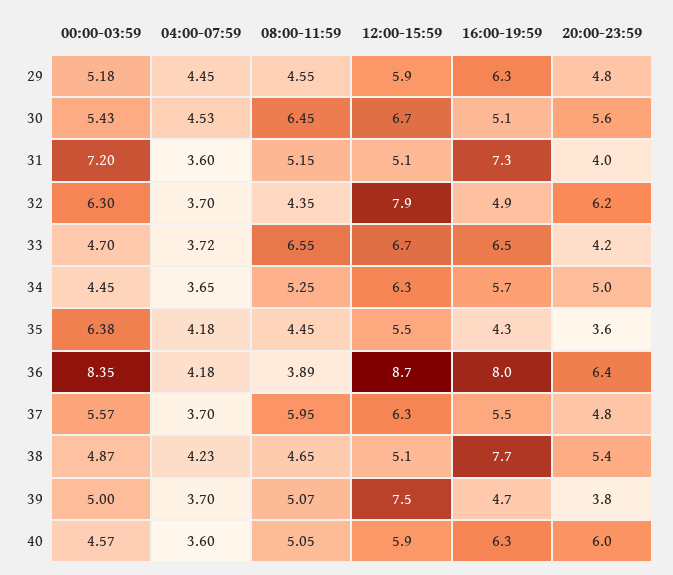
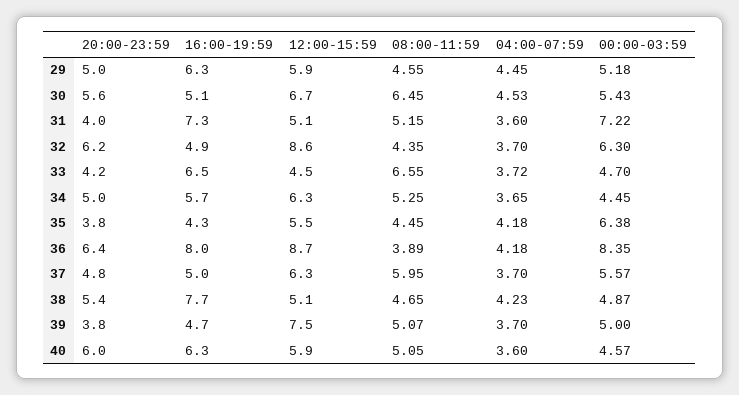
  {
    "00:00-03:59": {
      "29": 5.18,
      "30": 5.43,
-     "31": 7.2,
+     "31": 7.22,
      "32": 6.3,
      "33": 4.7,
      "34": 4.45,
      "35": 6.38,
      "36": 8.35,
      "37": 5.57,
      "38": 4.87,
      "39": 5,
      "40": 4.57
    },
    "04:00-07:59": {
      "29": 4.45,
      "30": 4.53,
      "31": 3.6,
      "32": 3.7,
      "33": 3.72,
      "34": 3.65,
      "35": 4.18,
      "36": 4.18,
      "37": 3.7,
      "38": 4.23,
      "39": 3.7,
      "40": 3.6
    },
    "08:00-11:59": {
      "29": 4.55,
      "30": 6.45,
      "31": 5.15,
      "32": 4.35,
      "33": 6.55,
      "34": 5.25,
      "35": 4.45,
      "36": 3.89,
      "37": 5.95,
      "38": 4.65,
      "39": 5.07,
      "40": 5.05
    },
    "12:00-15:59": {
      "29": 5.9,
      "30": 6.7,
      "31": 5.1,
-     "32": 7.9,
+     "32": 8.6,
-     "33": 6.7,
+     "33": 4.5,
      "34": 6.3,
      "35": 5.5,
      "36": 8.7,
      "37": 6.3,
      "38": 5.1,
      "39": 7.5,
      "40": 5.9
    },
    "16:00-19:59": {
      "29": 6.3,
      "30": 5.1,
      "31": 7.3,
      "32": 4.9,
      "33": 6.5,
      "34": 5.7,
      "35": 4.3,
      "36": 8,
-     "37": 5.5,
+     "37": 5,
      "38": 7.7,
      "39": 4.7,
      "40": 6.3
    },
    "20:00-23:59": {
-     "29": 4.8,
+     "29": 5,
      "30": 5.6,
      "31": 4,
      "32": 6.2,
      "33": 4.2,
      "34": 5,
-     "35": 3.6,
+     "35": 3.8,
      "36": 6.4,
      "37": 4.8,
      "38": 5.4,
      "39": 3.8,
      "40": 6
    }
  }

